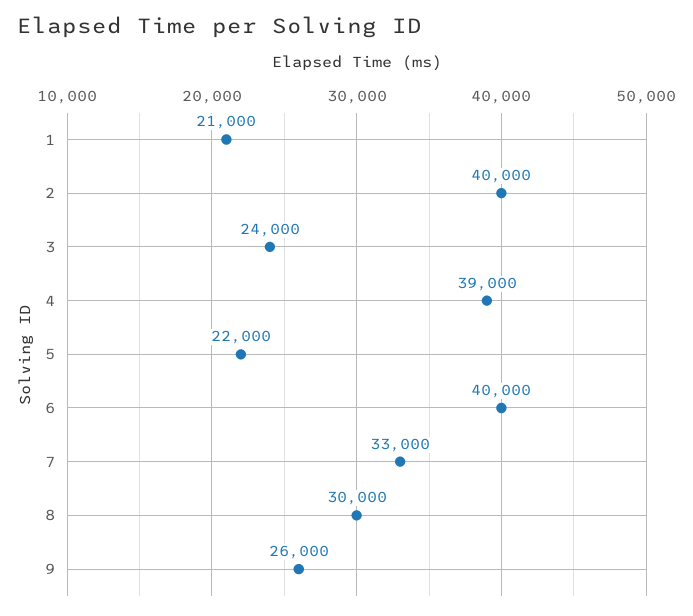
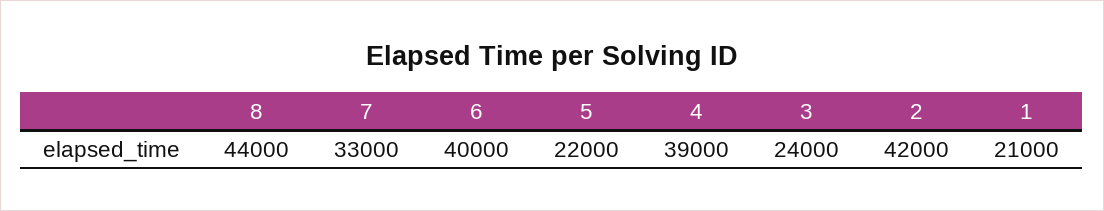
  {
    "1": 21000,
-   "2": 40000,
+   "2": 42000,
    "3": 24000,
    "4": 39000,
    "5": 22000,
    "6": 40000,
    "7": 33000,
-   "8": 30000,
+   "8": 44000
-   "9": 26000
  }

